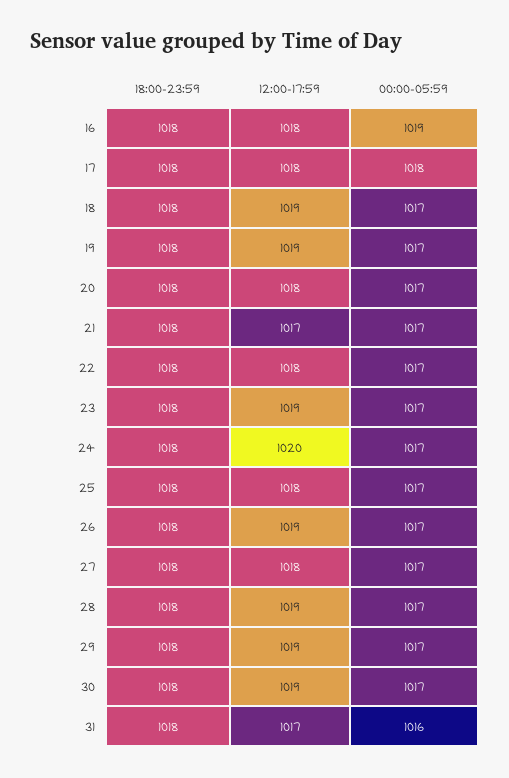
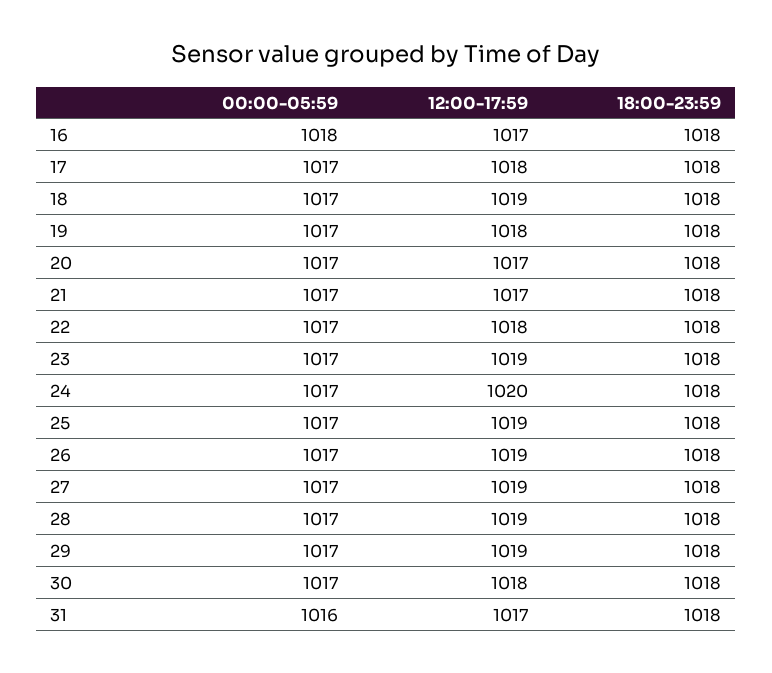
  {
    "18:00-23:59": {
      "16": 1018,
      "17": 1018,
      "18": 1018,
      "19": 1018,
      "20": 1018,
      "21": 1018,
      "22": 1018,
      "23": 1018,
      "24": 1018,
      "25": 1018,
      "26": 1018,
      "27": 1018,
      "28": 1018,
      "29": 1018,
      "30": 1018,
      "31": 1018
    },
    "12:00-17:59": {
-     "16": 1018,
+     "16": 1017,
      "17": 1018,
      "18": 1019,
-     "19": 1019,
+     "19": 1018,
-     "20": 1018,
+     "20": 1017,
      "21": 1017,
      "22": 1018,
      "23": 1019,
      "24": 1020,
-     "25": 1018,
+     "25": 1019,
      "26": 1019,
-     "27": 1018,
+     "27": 1019,
      "28": 1019,
      "29": 1019,
-     "30": 1019,
+     "30": 1018,
      "31": 1017
    },
    "00:00-05:59": {
-     "16": 1019,
+     "16": 1018,
-     "17": 1018,
+     "17": 1017,
      "18": 1017,
      "19": 1017,
      "20": 1017,
      "21": 1017,
      "22": 1017,
      "23": 1017,
      "24": 1017,
      "25": 1017,
      "26": 1017,
      "27": 1017,
      "28": 1017,
      "29": 1017,
      "30": 1017,
      "31": 1016
    }
  }

